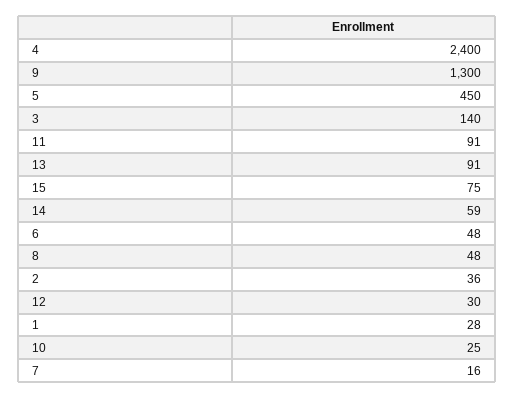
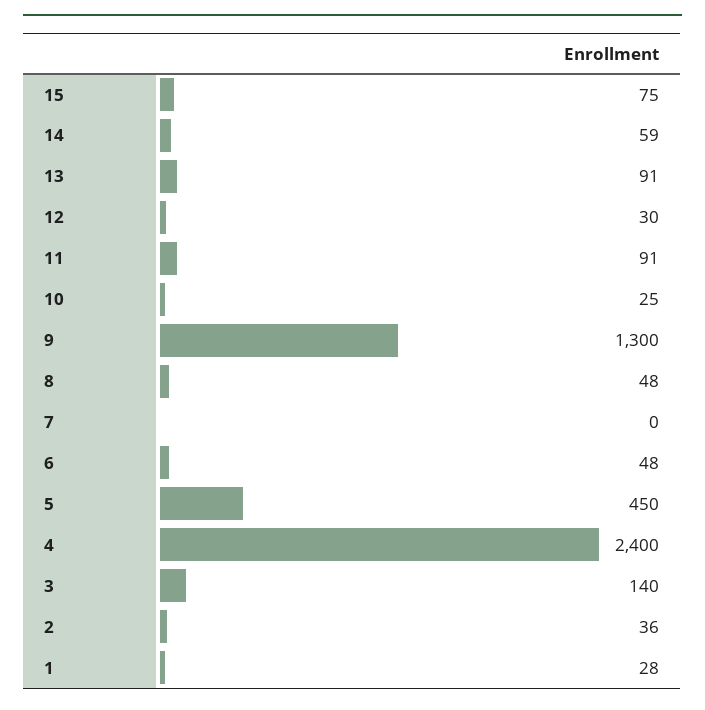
  {
    "4": 2400,
    "9": 1300,
    "5": 450,
    "3": 140,
    "11": 91,
    "13": 91,
    "15": 75,
    "14": 59,
    "6": 48,
    "8": 48,
    "2": 36,
    "12": 30,
    "1": 28,
    "10": 25,
-   "7": 16
+   "7": 0
  }

